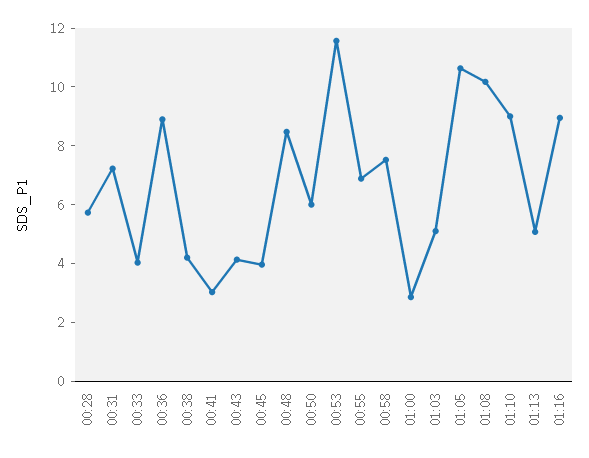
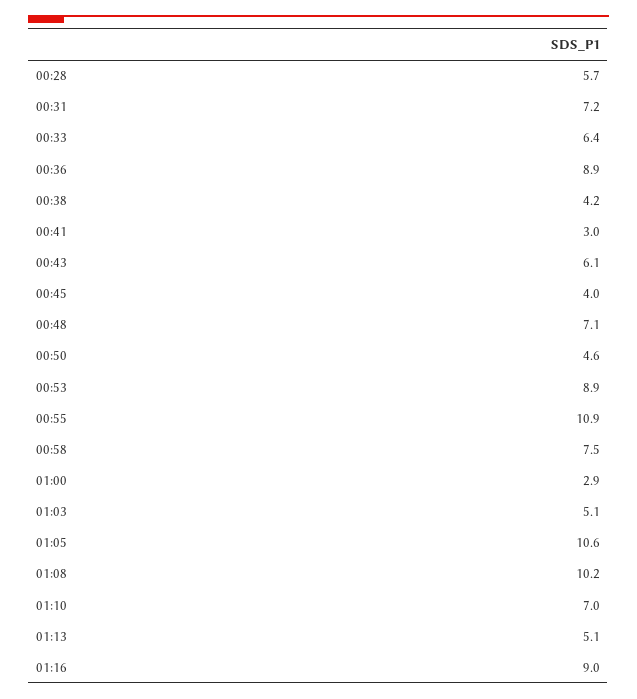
  {
    "00:28": 5.7,
    "00:31": 7.2,
-   "00:33": 4,
+   "00:33": 6.4,
    "00:36": 8.9,
    "00:38": 4.2,
    "00:41": 3,
-   "00:43": 4,
+   "00:43": 6.1,
    "00:45": 4,
-   "00:48": 8.5,
+   "00:48": 7.1,
-   "00:50": 6,
+   "00:50": 4.6,
-   "00:53": 11.5,
+   "00:53": 8.9,
-   "00:55": 7,
+   "00:55": 10.9,
    "00:58": 7.5,
    "01:00": 2.9,
    "01:03": 5.1,
    "01:05": 10.6,
    "01:08": 10.2,
-   "01:10": 9,
+   "01:10": 7,
    "01:13": 5.1,
    "01:16": 9
  }

